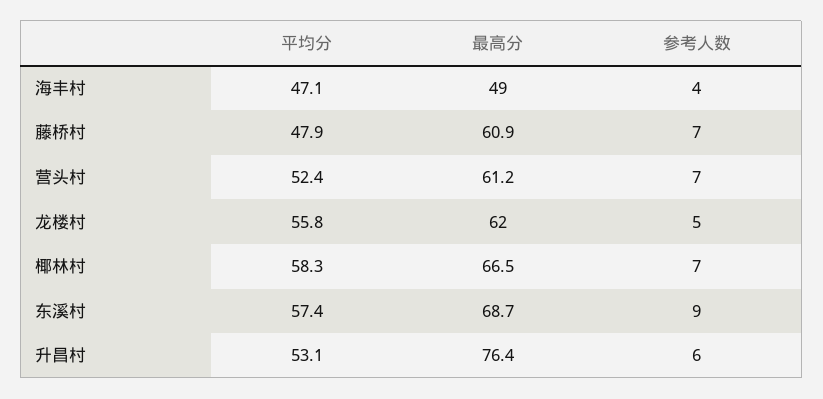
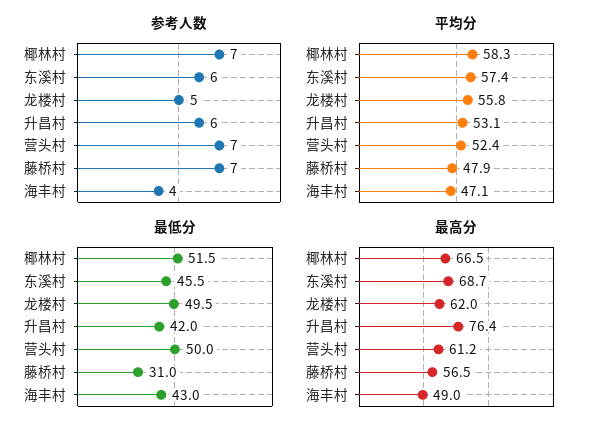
  {
    "平均分": {
      "海丰村": 47.1,
      "藤桥村": 47.9,
      "营头村": 52.4,
      "龙楼村": 55.8,
      "椰林村": 58.3,
      "东溪村": 57.4,
      "升昌村": 53.1
    },
    "最高分": {
      "海丰村": 49,
-     "藤桥村": 60.9,
+     "藤桥村": 56.5,
      "营头村": 61.2,
      "龙楼村": 62,
      "椰林村": 66.5,
      "东溪村": 68.7,
      "升昌村": 76.4
    },
    "参考人数": {
      "海丰村": 4,
      "藤桥村": 7,
      "营头村": 7,
      "龙楼村": 5,
      "椰林村": 7,
-     "东溪村": 9,
+     "东溪村": 6,
      "升昌村": 6
-   }
+   },
+   "最低分": {
+     "椰林村": 51.5,
+     "东溪村": 45.5,
+     "龙楼村": 49.5,
+     "升昌村": 42,
+     "营头村": 50,
+     "藤桥村": 31,
+     "海丰村": 43
+   }
  }

